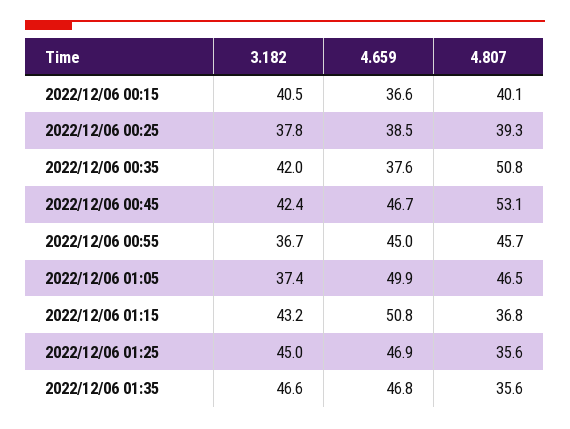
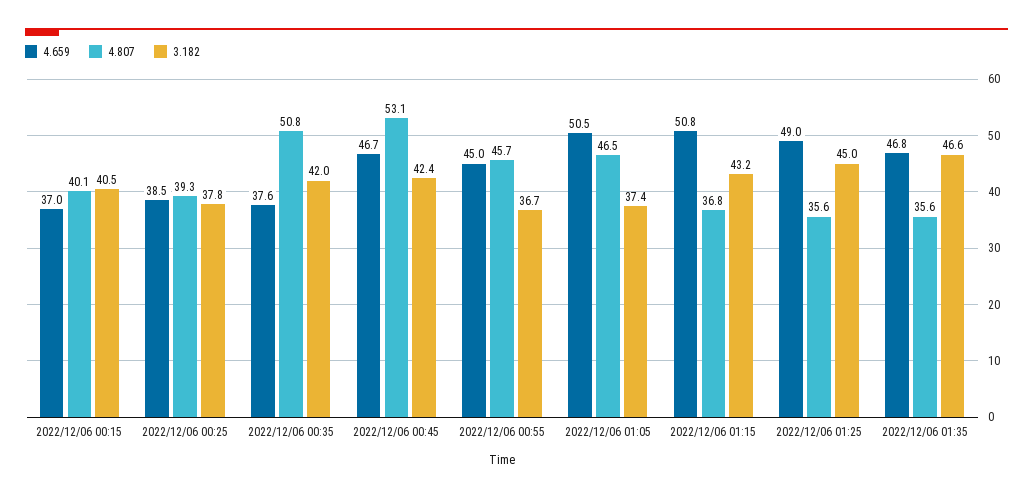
  {
    "3.182": {
      "2022/12/06 00:15": 40.5,
      "2022/12/06 00:25": 37.8,
      "2022/12/06 00:35": 42,
      "2022/12/06 00:45": 42.4,
      "2022/12/06 00:55": 36.7,
      "2022/12/06 01:05": 37.4,
      "2022/12/06 01:15": 43.2,
      "2022/12/06 01:25": 45,
      "2022/12/06 01:35": 46.6
    },
    "4.659": {
-     "2022/12/06 00:15": 36.6,
+     "2022/12/06 00:15": 37,
      "2022/12/06 00:25": 38.5,
      "2022/12/06 00:35": 37.6,
      "2022/12/06 00:45": 46.7,
      "2022/12/06 00:55": 45,
-     "2022/12/06 01:05": 49.9,
+     "2022/12/06 01:05": 50.5,
      "2022/12/06 01:15": 50.8,
-     "2022/12/06 01:25": 46.9,
+     "2022/12/06 01:25": 49,
      "2022/12/06 01:35": 46.8
    },
    "4.807": {
      "2022/12/06 00:15": 40.1,
      "2022/12/06 00:25": 39.3,
      "2022/12/06 00:35": 50.8,
      "2022/12/06 00:45": 53.1,
      "2022/12/06 00:55": 45.7,
      "2022/12/06 01:05": 46.5,
      "2022/12/06 01:15": 36.8,
      "2022/12/06 01:25": 35.6,
      "2022/12/06 01:35": 35.6
    }
  }

